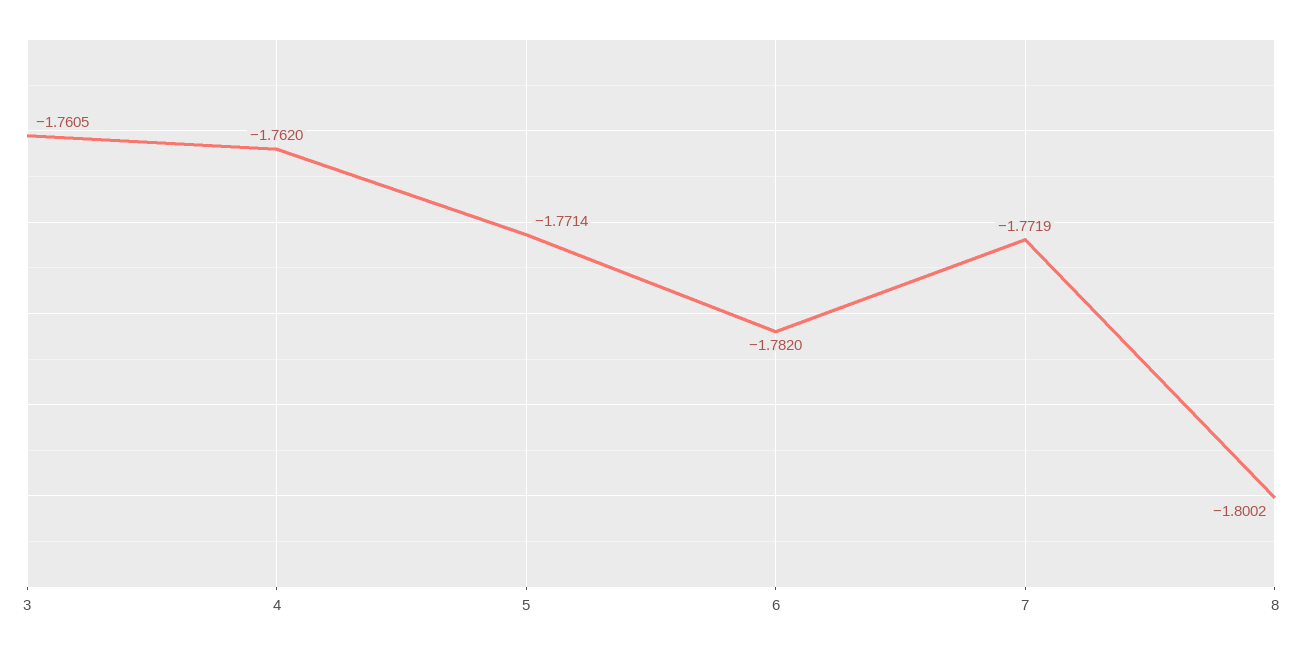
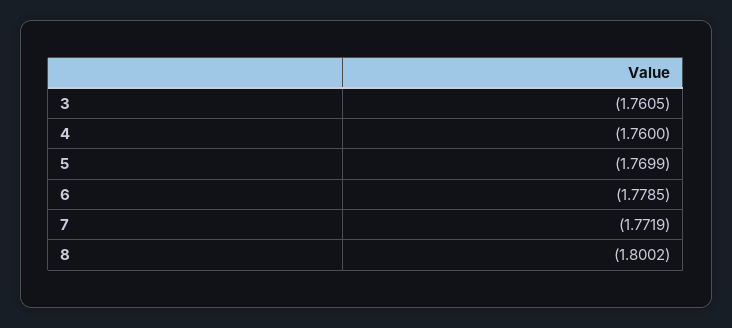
  {
    "3": -1.7605,
-   "4": -1.762,
+   "4": -1.76,
-   "5": -1.7714,
+   "5": -1.7699,
-   "6": -1.782,
+   "6": -1.7785,
    "7": -1.7719,
    "8": -1.8002
  }

